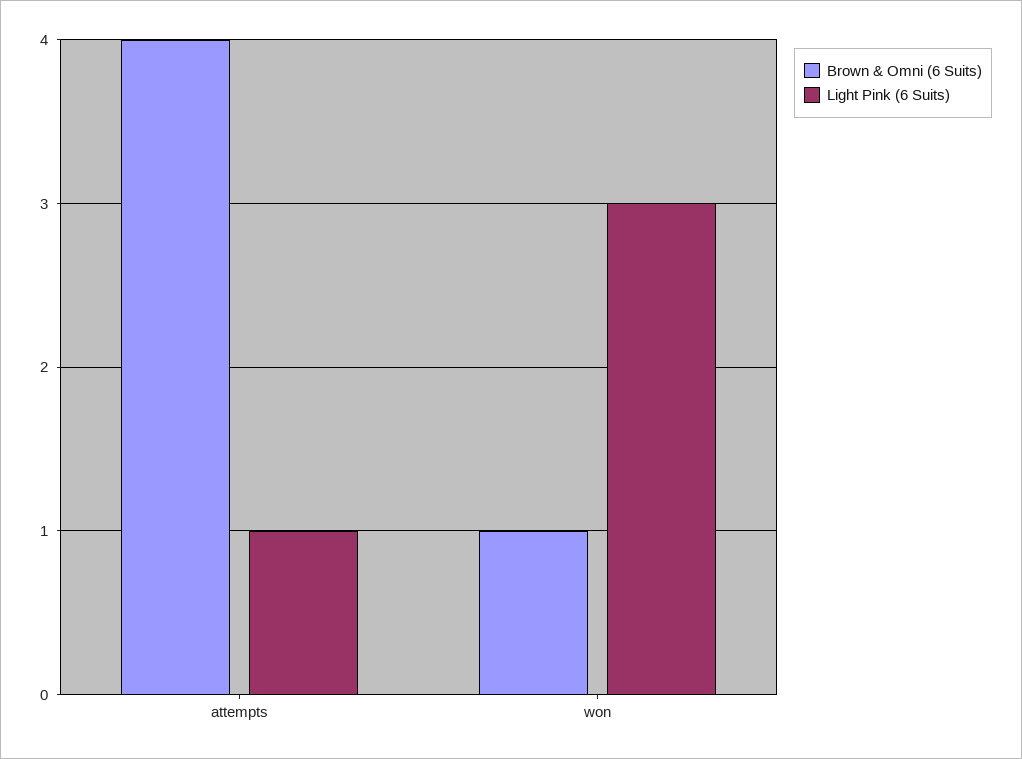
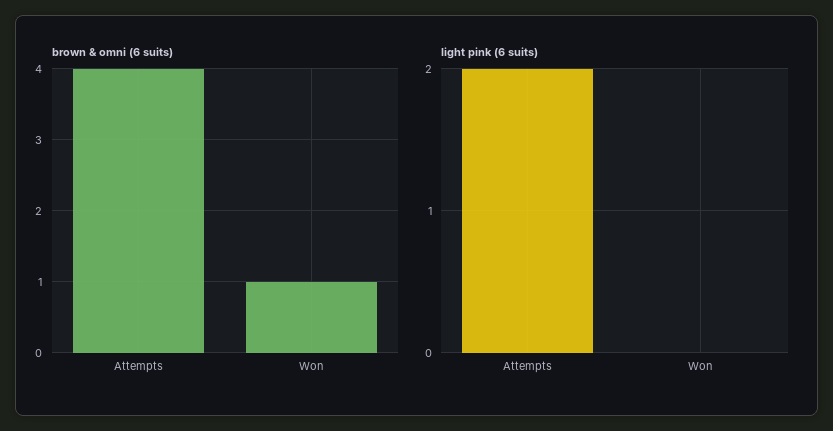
  {
    "Brown & Omni (6 Suits)": {
      "attempts": 4,
      "won": 1
    },
    "Light Pink (6 Suits)": {
-     "attempts": 1,
+     "attempts": 2,
-     "won": 3
+     "won": 0
    }
  }

